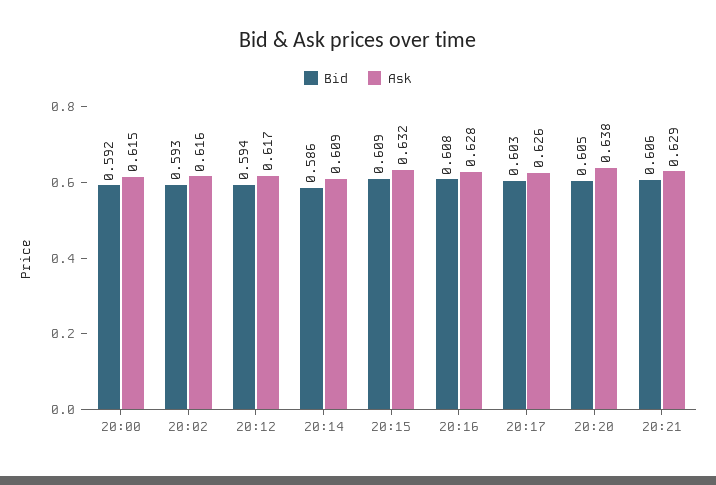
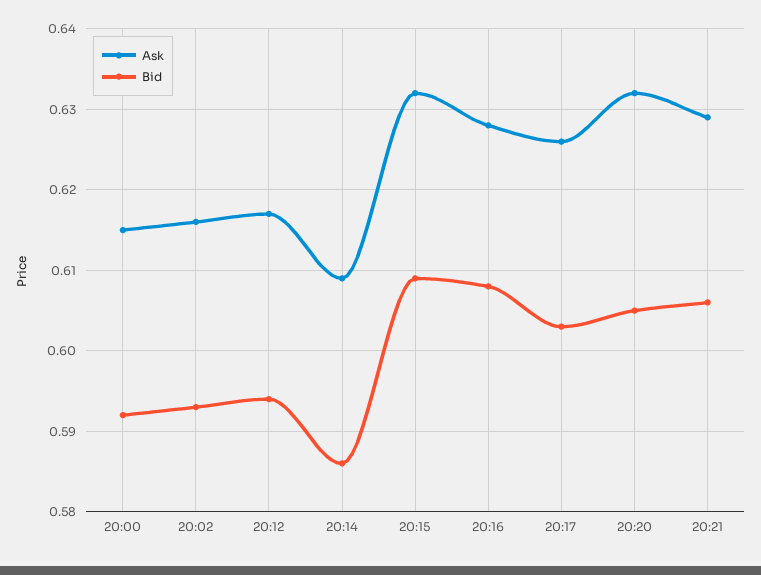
  {
    "Bid": {
      "20:00": 0.592,
      "20:02": 0.593,
      "20:12": 0.594,
      "20:14": 0.586,
      "20:15": 0.609,
      "20:16": 0.608,
      "20:17": 0.603,
      "20:20": 0.605,
      "20:21": 0.606
    },
    "Ask": {
      "20:00": 0.615,
      "20:02": 0.616,
      "20:12": 0.617,
      "20:14": 0.609,
      "20:15": 0.632,
      "20:16": 0.628,
      "20:17": 0.626,
-     "20:20": 0.638,
+     "20:20": 0.632,
      "20:21": 0.629
    }
  }

